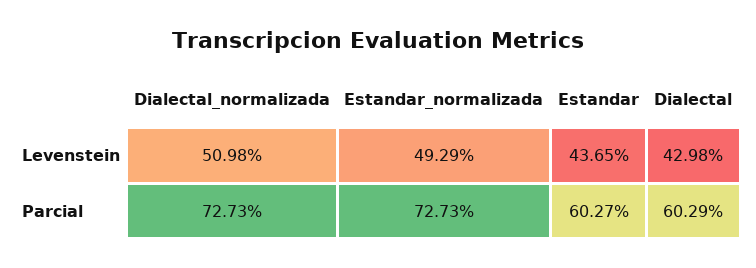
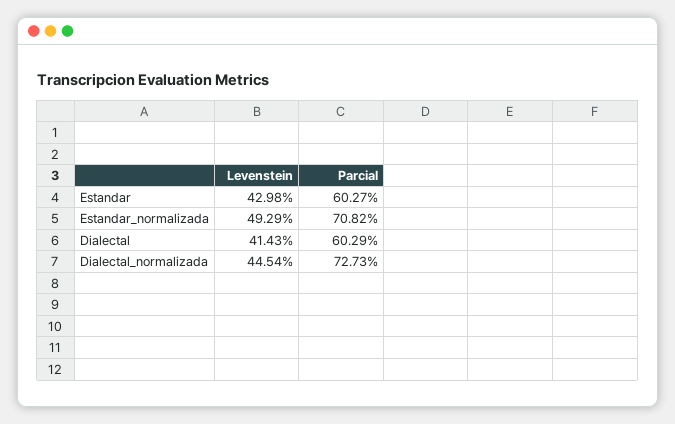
  {
    "Dialectal_normalizada": {
-     "Levenstein": 50.98,
+     "Levenstein": 44.54,
      "Parcial": 72.73
    },
    "Estandar_normalizada": {
      "Levenstein": 49.29,
-     "Parcial": 72.73
+     "Parcial": 70.82
    },
    "Estandar": {
-     "Levenstein": 43.65,
+     "Levenstein": 42.98,
      "Parcial": 60.27
    },
    "Dialectal": {
-     "Levenstein": 42.98,
+     "Levenstein": 41.43,
      "Parcial": 60.29
    }
  }

